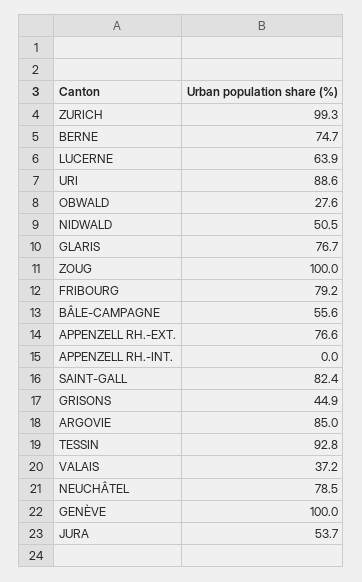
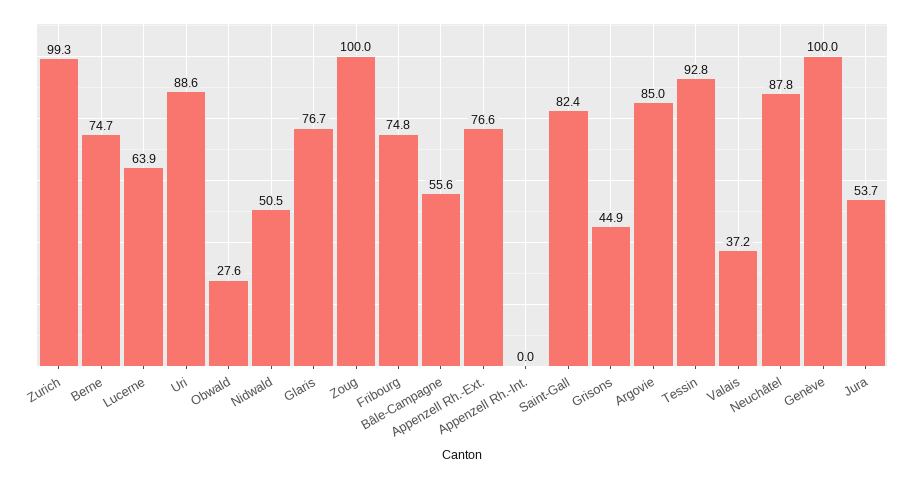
  {
    "ZURICH": 99.3,
    "BERNE": 74.7,
    "LUCERNE": 63.9,
    "URI": 88.6,
    "OBWALD": 27.6,
    "NIDWALD": 50.5,
    "GLARIS": 76.7,
    "ZOUG": 100,
-   "FRIBOURG": 79.2,
+   "FRIBOURG": 74.8,
    "BÂLE-CAMPAGNE": 55.6,
    "APPENZELL RH.-EXT.": 76.6,
    "APPENZELL RH.-INT.": 0,
    "SAINT-GALL": 82.4,
    "GRISONS": 44.9,
    "ARGOVIE": 85,
    "TESSIN": 92.8,
    "VALAIS": 37.2,
-   "NEUCHÂTEL": 78.5,
+   "NEUCHÂTEL": 87.8,
    "GENÈVE": 100,
    "JURA": 53.7
  }

